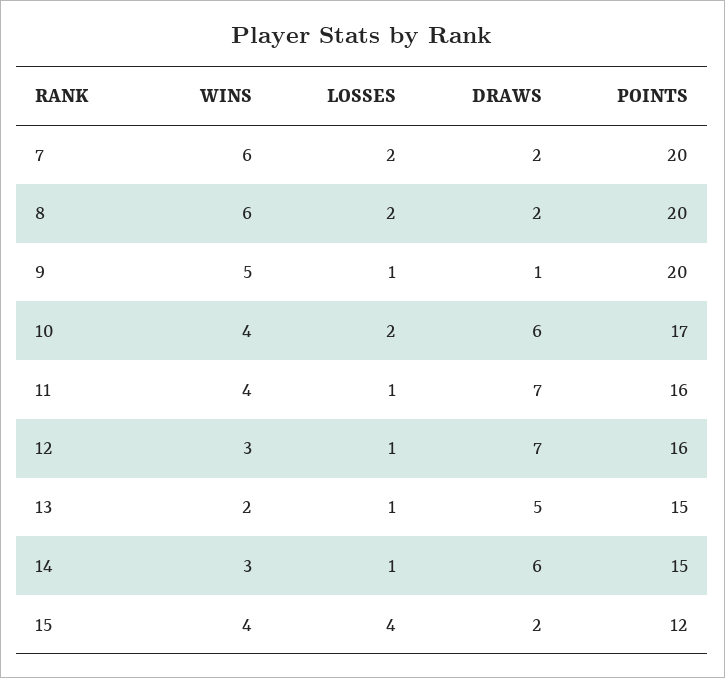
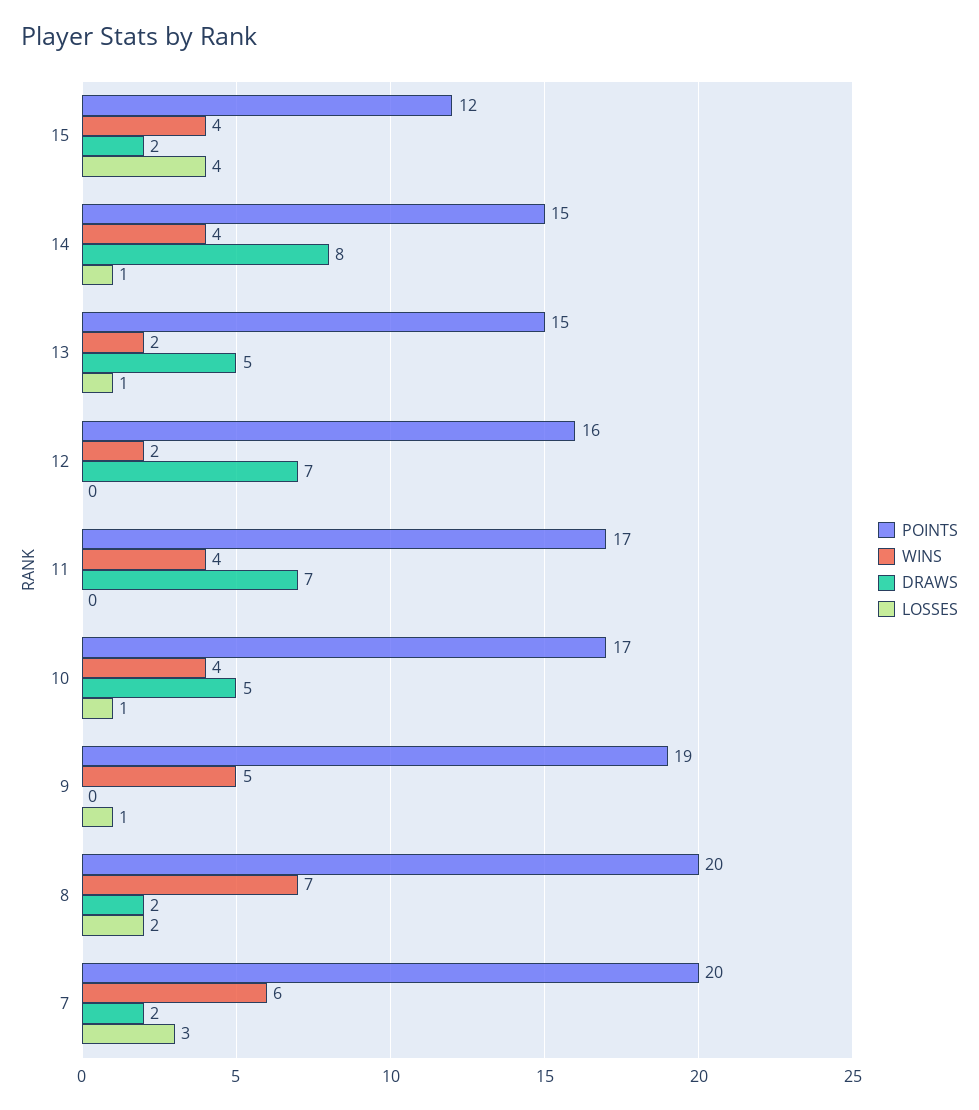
  {
    "WINS": {
      "7": 6,
-     "8": 6,
+     "8": 7,
      "9": 5,
      "10": 4,
      "11": 4,
-     "12": 3,
+     "12": 2,
      "13": 2,
-     "14": 3,
+     "14": 4,
      "15": 4
    },
    "LOSSES": {
-     "7": 2,
+     "7": 3,
      "8": 2,
      "9": 1,
-     "10": 2,
+     "10": 1,
-     "11": 1,
+     "11": 0,
-     "12": 1,
+     "12": 0,
      "13": 1,
      "14": 1,
      "15": 4
    },
    "DRAWS": {
      "7": 2,
      "8": 2,
-     "9": 1,
+     "9": 0,
-     "10": 6,
+     "10": 5,
      "11": 7,
      "12": 7,
      "13": 5,
-     "14": 6,
+     "14": 8,
      "15": 2
    },
    "POINTS": {
      "7": 20,
      "8": 20,
-     "9": 20,
+     "9": 19,
      "10": 17,
-     "11": 16,
+     "11": 17,
      "12": 16,
      "13": 15,
      "14": 15,
      "15": 12
    }
  }

